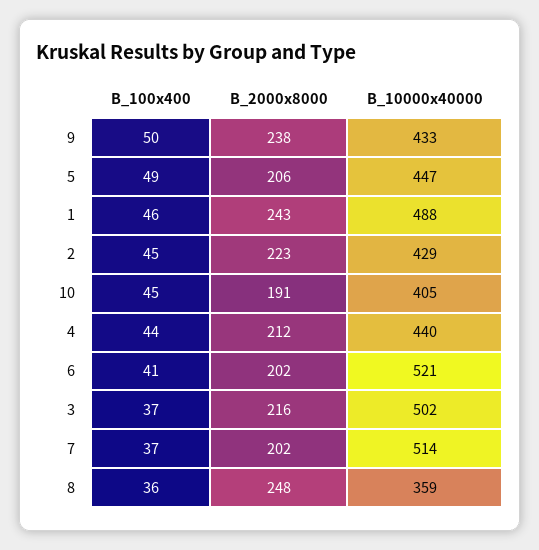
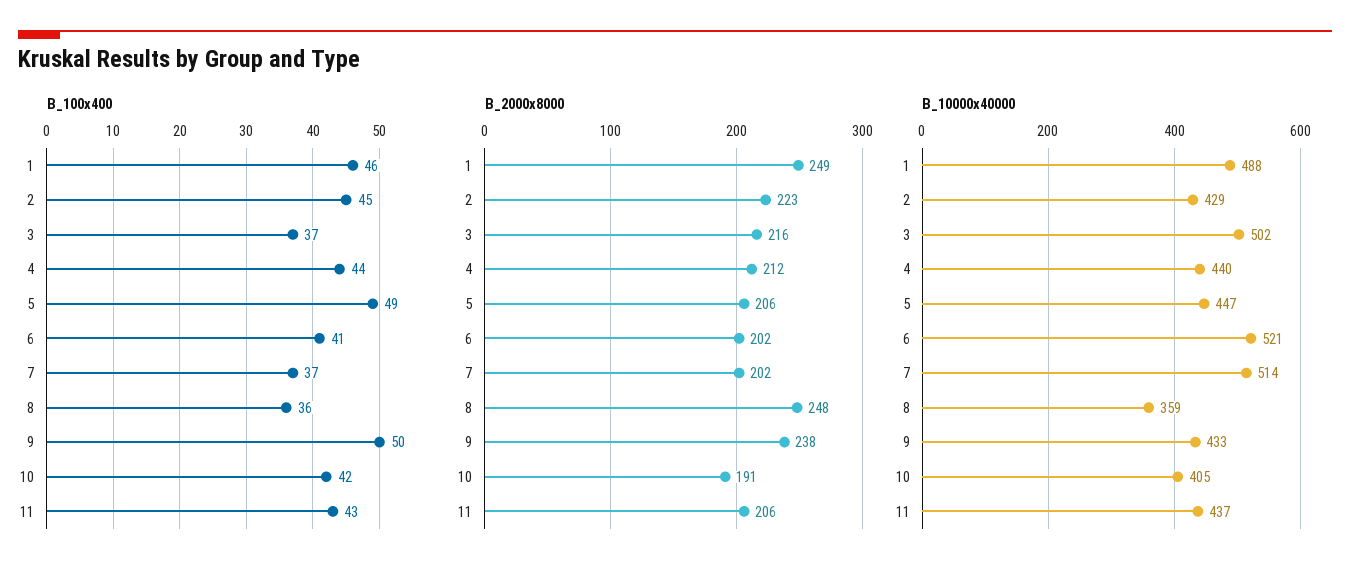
  {
    "B_100x400": {
      "9": 50,
      "5": 49,
      "1": 46,
      "2": 45,
-     "10": 45,
+     "10": 42,
      "4": 44,
      "6": 41,
      "3": 37,
      "7": 37,
-     "8": 36
+     "8": 36,
+     "11": 43
    },
    "B_2000x8000": {
      "9": 238,
      "5": 206,
-     "1": 243,
+     "1": 249,
      "2": 223,
      "10": 191,
      "4": 212,
      "6": 202,
      "3": 216,
      "7": 202,
-     "8": 248
+     "8": 248,
+     "11": 206
    },
    "B_10000x40000": {
      "9": 433,
      "5": 447,
      "1": 488,
      "2": 429,
      "10": 405,
      "4": 440,
      "6": 521,
      "3": 502,
      "7": 514,
-     "8": 359
+     "8": 359,
+     "11": 437
    }
  }

